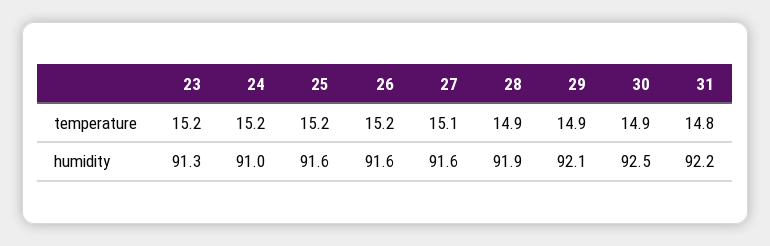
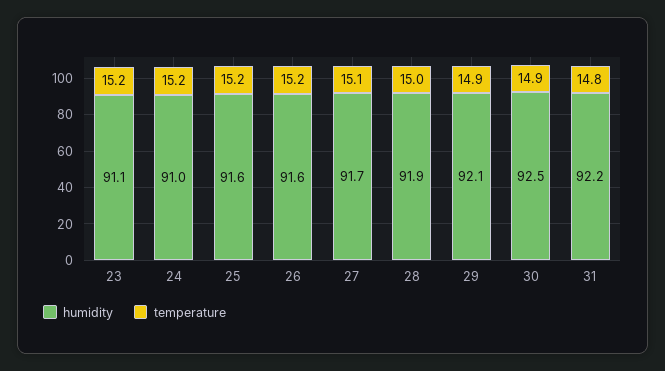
  {
    "temperature": {
      "23": 15.2,
      "24": 15.2,
      "25": 15.2,
      "26": 15.2,
      "27": 15.1,
-     "28": 14.9,
+     "28": 15,
      "29": 14.9,
      "30": 14.9,
      "31": 14.8
    },
    "humidity": {
-     "23": 91.3,
+     "23": 91.1,
      "24": 91,
      "25": 91.6,
      "26": 91.6,
-     "27": 91.6,
+     "27": 91.7,
      "28": 91.9,
      "29": 92.1,
      "30": 92.5,
      "31": 92.2
    }
  }

